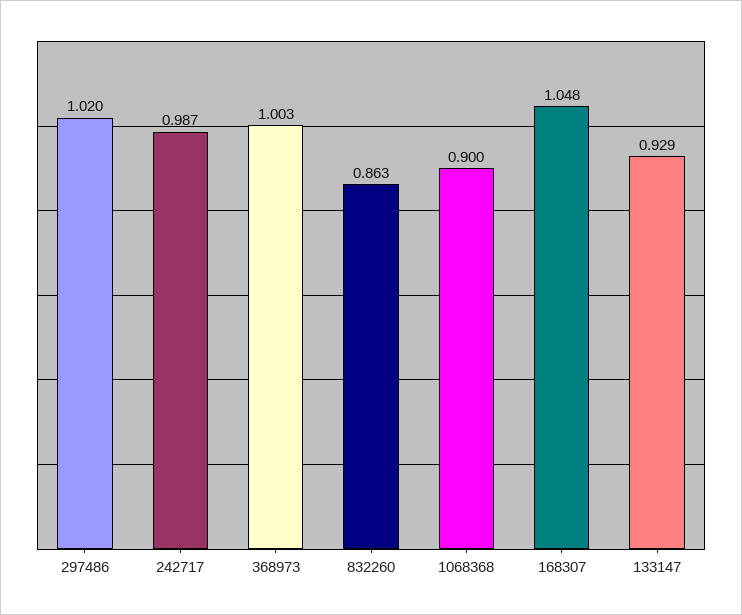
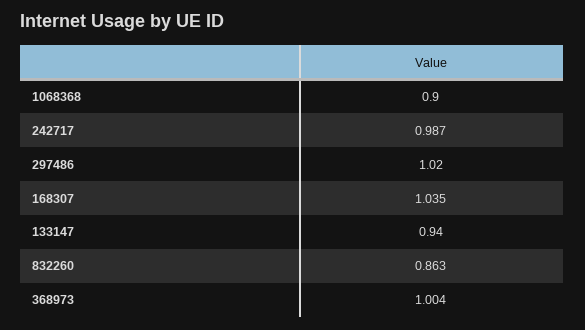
  {
    "297486": 1.02,
    "242717": 0.987,
-   "368973": 1.003,
+   "368973": 1.004,
    "832260": 0.863,
    "1068368": 0.9,
-   "168307": 1.048,
+   "168307": 1.035,
-   "133147": 0.929
+   "133147": 0.94
  }

